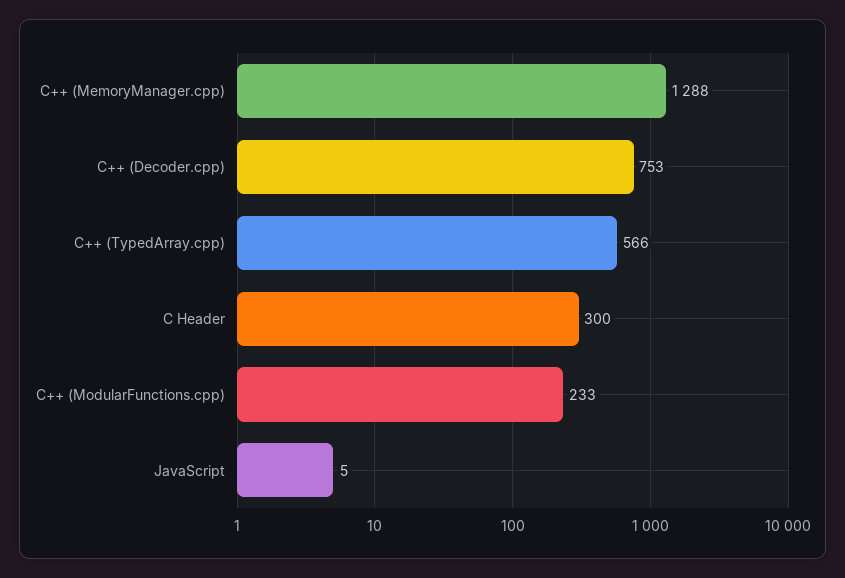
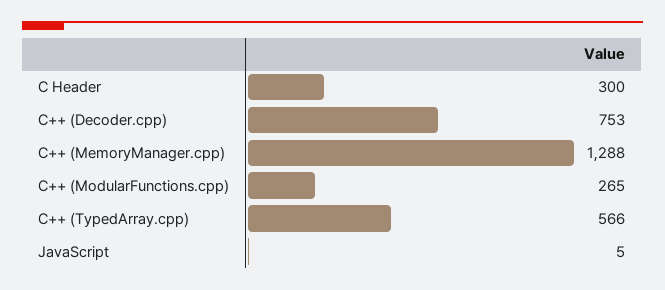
  {
    "C++ (MemoryManager.cpp)": 1288,
    "C++ (Decoder.cpp)": 753,
    "C++ (TypedArray.cpp)": 566,
    "C Header": 300,
-   "C++ (ModularFunctions.cpp)": 233,
+   "C++ (ModularFunctions.cpp)": 265,
    "JavaScript": 5
  }

